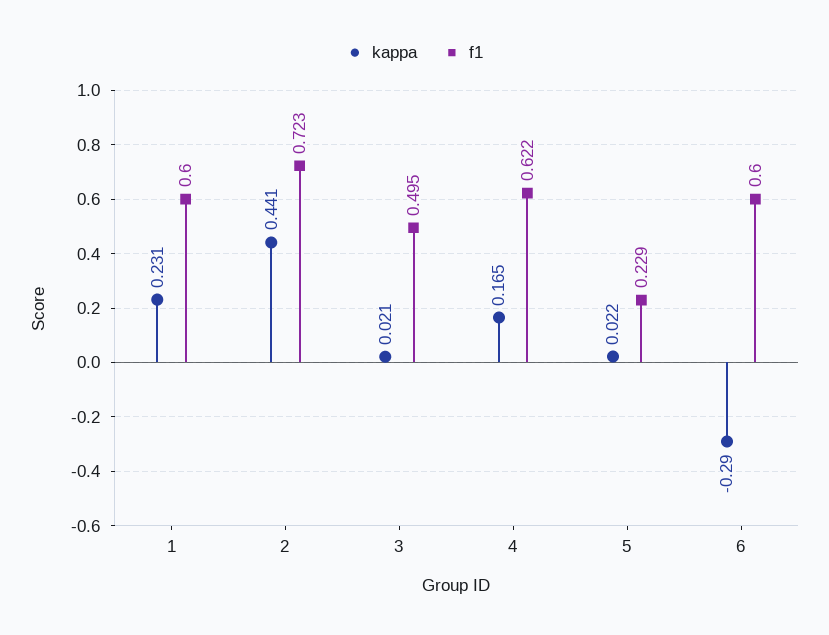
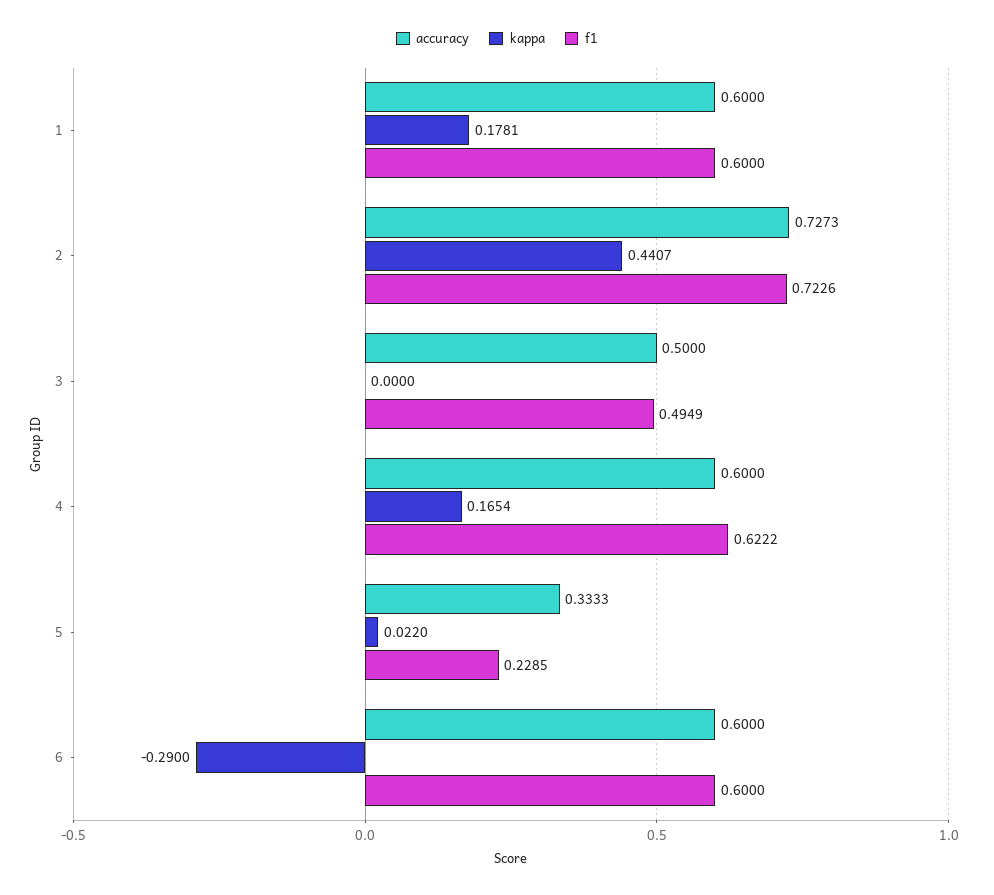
  {
    "kappa": {
-     "1": 0.231,
+     "1": 0.1781,
      "2": 0.4407,
-     "3": 0.021,
+     "3": 0,
      "4": 0.1654,
      "5": 0.022,
      "6": -0.29
    },
    "f1": {
      "1": 0.6,
      "2": 0.7226,
      "3": 0.4949,
      "4": 0.6222,
      "5": 0.2285,
      "6": 0.6
-   }
+   },
+   "accuracy": {
+     "1": 0.6,
+     "2": 0.7273,
+     "3": 0.5,
+     "4": 0.6,
+     "5": 0.3333,
+     "6": 0.6
+   }
  }

